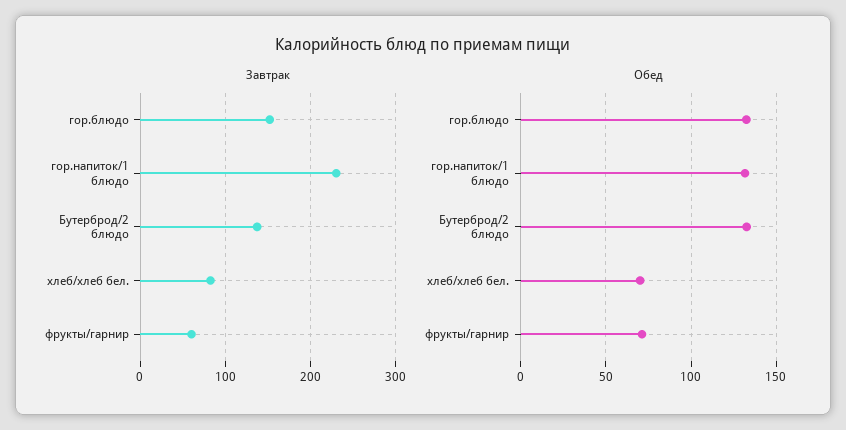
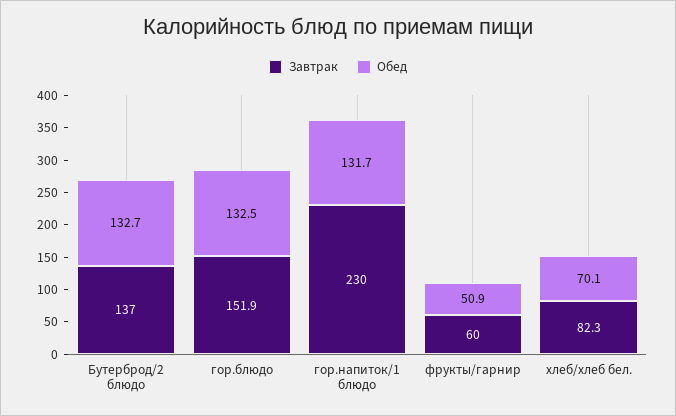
  {
    "Завтрак": {
      "гор.блюдо": 151.9,
      "гор.напиток/1 блюдо": 230,
      "Бутерброд/2 блюдо": 137,
      "хлеб/хлеб бел.": 82.3,
      "фрукты/гарнир": 60
    },
    "Обед": {
      "гор.блюдо": 132.5,
      "гор.напиток/1 блюдо": 131.7,
      "Бутерброд/2 блюдо": 132.7,
      "хлеб/хлеб бел.": 70.1,
-     "фрукты/гарнир": 70
+     "фрукты/гарнир": 50.9
    }
  }

